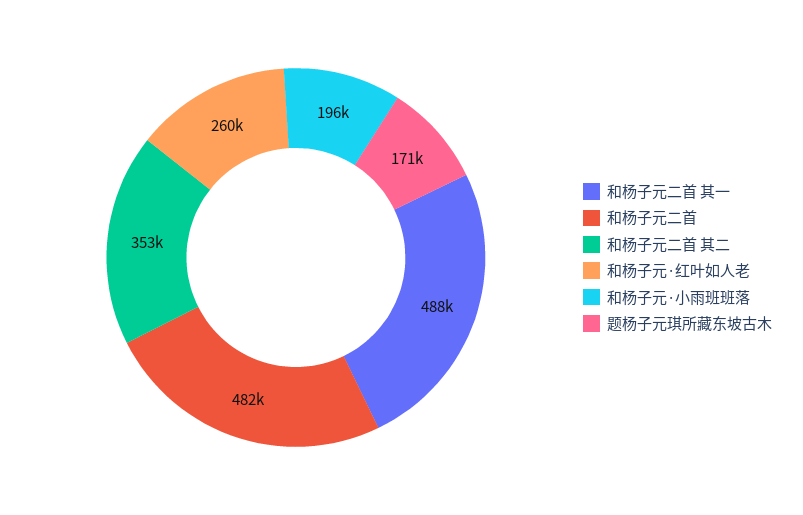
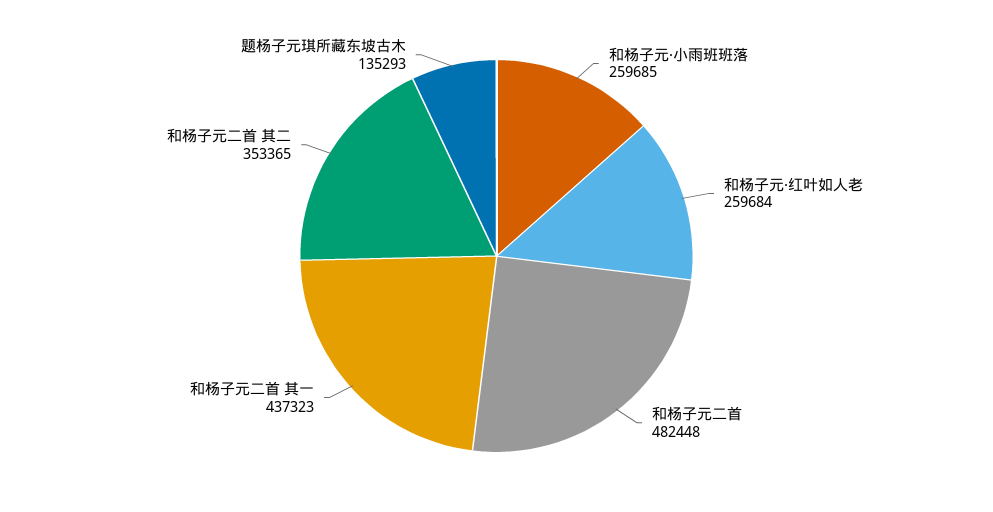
  {
-   "和杨子元二首 其一": 488000,
+   "和杨子元二首 其一": 437323,
    "和杨子元二首": 482448,
    "和杨子元二首 其二": 353365,
    "和杨子元·红叶如人老": 259684,
-   "和杨子元·小雨班班落": 196000,
+   "和杨子元·小雨班班落": 259685,
-   "题杨子元琪所藏东坡古木": 171000
+   "题杨子元琪所藏东坡古木": 135293
  }

